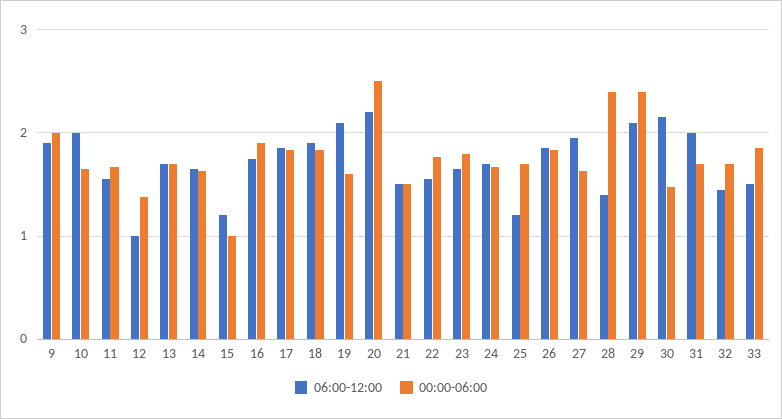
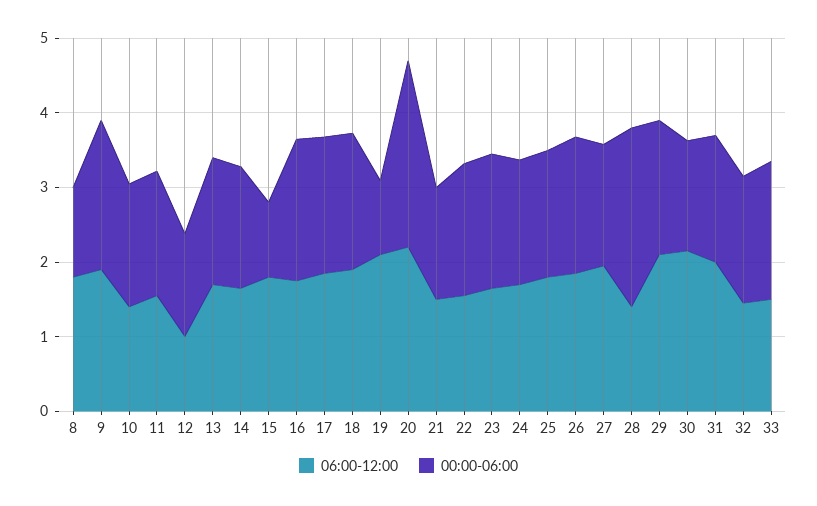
  {
    "06:00-12:00": {
      "9": 1.9,
-     "10": 2,
+     "10": 1.4,
      "11": 1.6,
      "12": 1,
      "13": 1.7,
      "14": 1.7,
-     "15": 1.2,
+     "15": 1.8,
      "16": 1.8,
      "17": 1.9,
      "18": 1.9,
      "19": 2.1,
      "20": 2.2,
      "21": 1.5,
      "22": 1.6,
      "23": 1.7,
      "24": 1.7,
-     "25": 1.2,
+     "25": 1.8,
      "26": 1.9,
      "27": 2,
      "28": 1.4,
      "29": 2.1,
      "30": 2.2,
      "31": 2,
      "32": 1.5,
-     "33": 1.5
+     "33": 1.5,
+     "8": 1.8
    },
    "00:00-06:00": {
      "9": 2,
      "10": 1.7,
      "11": 1.7,
      "12": 1.4,
      "13": 1.7,
      "14": 1.6,
      "15": 1,
      "16": 1.9,
      "17": 1.8,
      "18": 1.8,
-     "19": 1.6,
+     "19": 1,
      "20": 2.5,
      "21": 1.5,
      "22": 1.8,
      "23": 1.8,
      "24": 1.7,
      "25": 1.7,
      "26": 1.8,
      "27": 1.6,
      "28": 2.4,
-     "29": 2.4,
+     "29": 1.8,
      "30": 1.5,
      "31": 1.7,
      "32": 1.7,
-     "33": 1.9
+     "33": 1.9,
+     "8": 1.2
    }
  }

